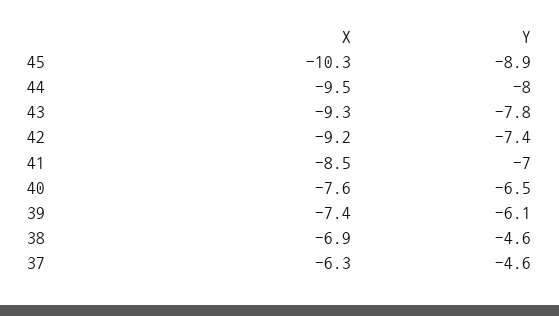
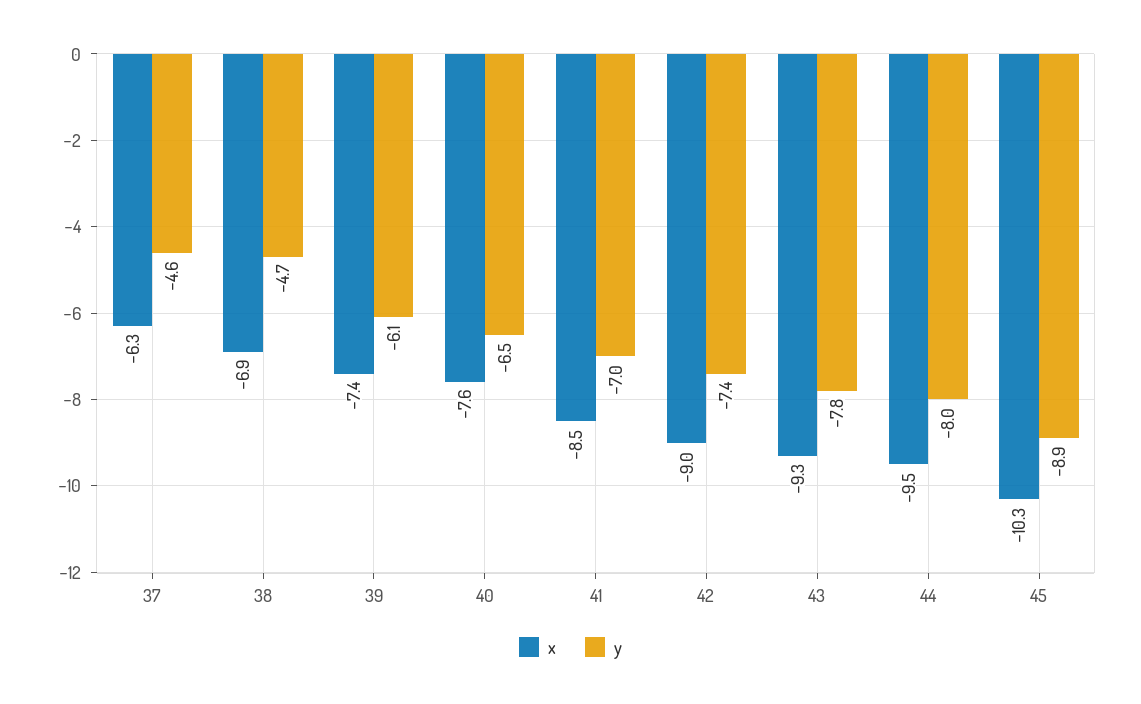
  {
    "X": {
      "45": -10.3,
      "44": -9.5,
      "43": -9.3,
-     "42": -9.2,
+     "42": -9,
      "41": -8.5,
      "40": -7.6,
      "39": -7.4,
      "38": -6.9,
      "37": -6.3
    },
    "Y": {
      "45": -8.9,
      "44": -8,
      "43": -7.8,
      "42": -7.4,
      "41": -7,
      "40": -6.5,
      "39": -6.1,
-     "38": -4.6,
+     "38": -4.7,
      "37": -4.6
    }
  }

